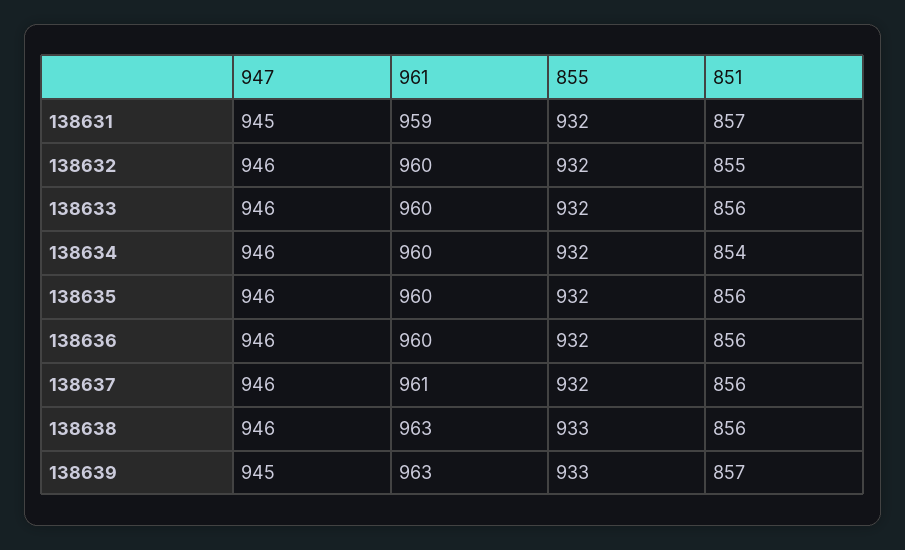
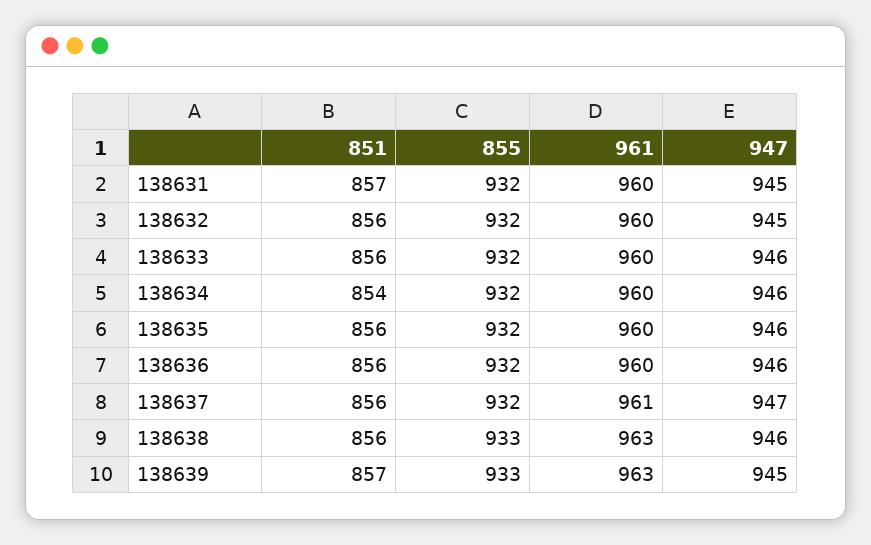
  {
    "947": {
      "138631": 945,
-     "138632": 946,
+     "138632": 945,
      "138633": 946,
      "138634": 946,
      "138635": 946,
      "138636": 946,
-     "138637": 946,
+     "138637": 947,
      "138638": 946,
      "138639": 945
    },
    "961": {
-     "138631": 959,
+     "138631": 960,
      "138632": 960,
      "138633": 960,
      "138634": 960,
      "138635": 960,
      "138636": 960,
      "138637": 961,
      "138638": 963,
      "138639": 963
    },
    "855": {
      "138631": 932,
      "138632": 932,
      "138633": 932,
      "138634": 932,
      "138635": 932,
      "138636": 932,
      "138637": 932,
      "138638": 933,
      "138639": 933
    },
    "851": {
      "138631": 857,
-     "138632": 855,
+     "138632": 856,
      "138633": 856,
      "138634": 854,
      "138635": 856,
      "138636": 856,
      "138637": 856,
      "138638": 856,
      "138639": 857
    }
  }

